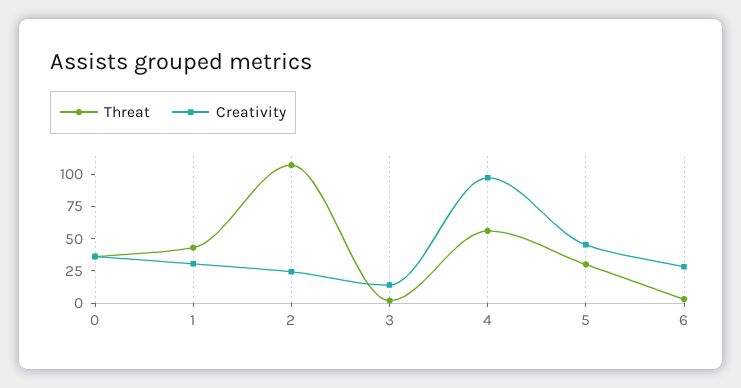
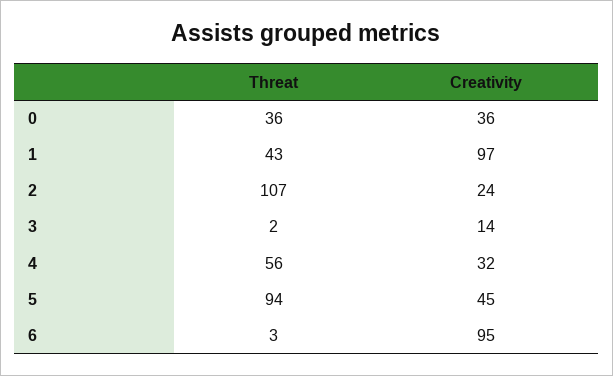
  {
    "Threat": {
      "0": 36,
      "1": 43,
      "2": 107,
      "3": 2,
      "4": 56,
-     "5": 25,
+     "5": 94,
      "6": 3
    },
    "Creativity": {
      "0": 36,
-     "1": 25,
+     "1": 97,
      "2": 24,
      "3": 14,
-     "4": 100,
+     "4": 32,
      "5": 45,
-     "6": 25
+     "6": 95
    }
  }

